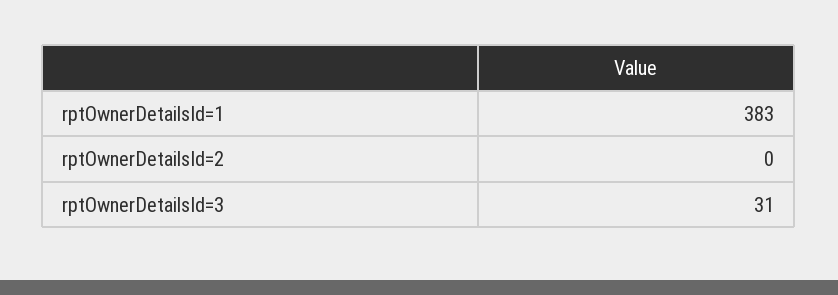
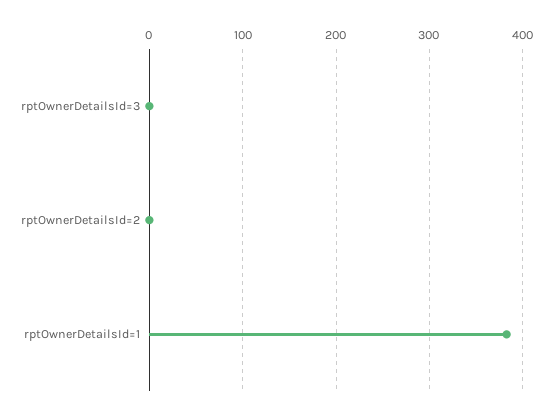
  {
    "rptOwnerDetailsId=1": 383,
    "rptOwnerDetailsId=2": 0,
-   "rptOwnerDetailsId=3": 31
+   "rptOwnerDetailsId=3": 0
  }

